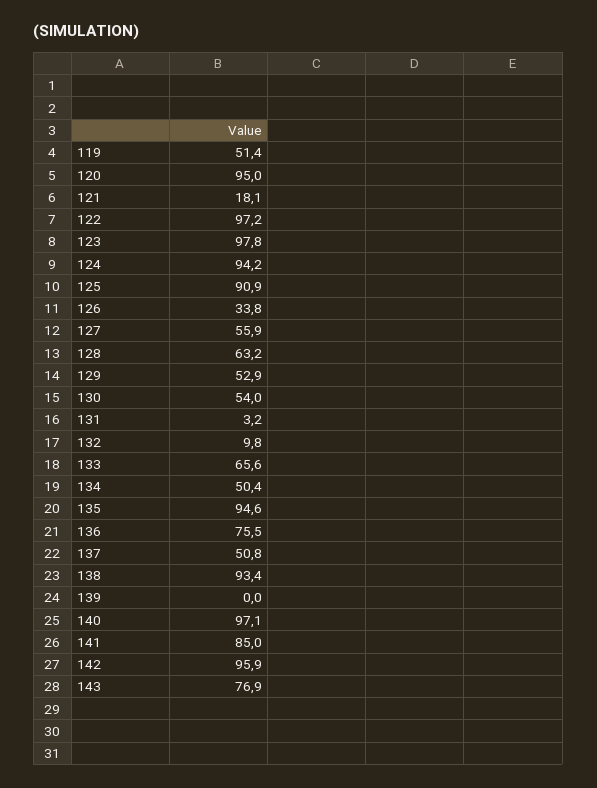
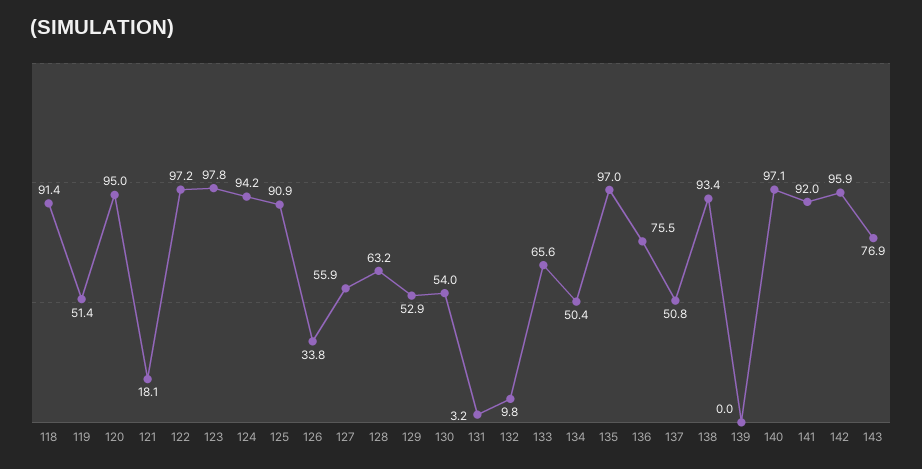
  {
    "119": 51.4,
    "120": 95,
    "121": 18.1,
    "122": 97.2,
    "123": 97.8,
    "124": 94.2,
    "125": 90.9,
    "126": 33.8,
    "127": 55.9,
    "128": 63.2,
    "129": 52.9,
    "130": 54,
    "131": 3.2,
    "132": 9.8,
    "133": 65.6,
    "134": 50.4,
-   "135": 94.6,
+   "135": 97,
    "136": 75.5,
    "137": 50.8,
    "138": 93.4,
    "139": 0,
    "140": 97.1,
-   "141": 85,
+   "141": 92,
    "142": 95.9,
-   "143": 76.9
+   "143": 76.9,
+   "118": 91.4
  }

